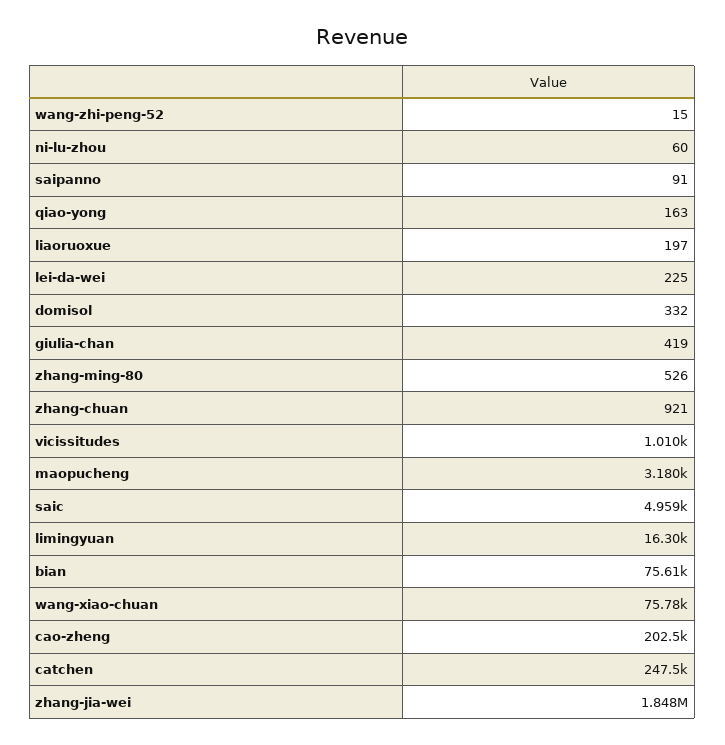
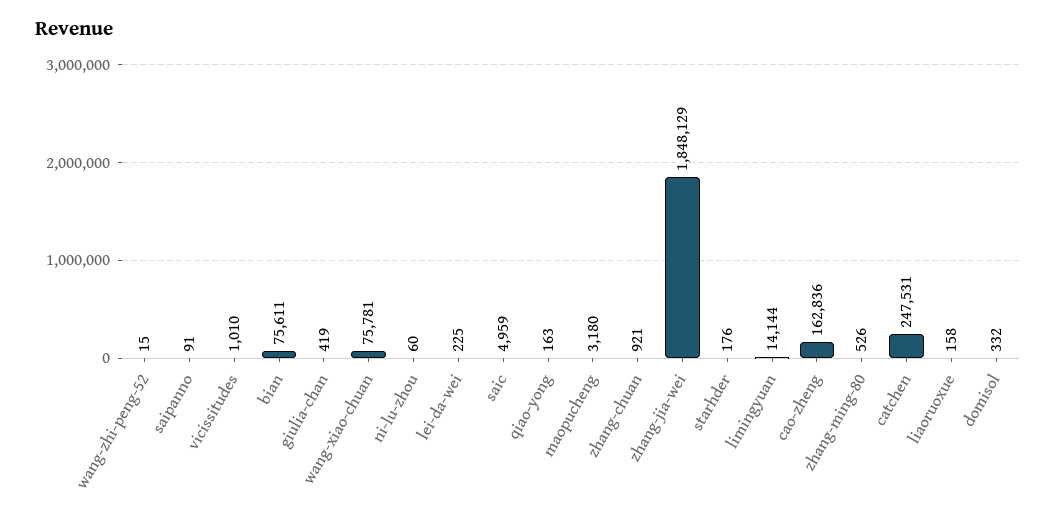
  {
    "wang-zhi-peng-52": 15,
    "ni-lu-zhou": 60,
    "saipanno": 91,
    "qiao-yong": 163,
-   "liaoruoxue": 197,
+   "liaoruoxue": 158,
    "lei-da-wei": 225,
    "domisol": 332,
    "giulia-chan": 419,
    "zhang-ming-80": 526,
    "zhang-chuan": 921,
    "vicissitudes": 1010,
    "maopucheng": 3180,
    "saic": 4959,
-   "limingyuan": 16300,
+   "limingyuan": 14144,
    "bian": 75611,
    "wang-xiao-chuan": 75781,
-   "cao-zheng": 202500,
+   "cao-zheng": 162836,
    "catchen": 247531,
-   "zhang-jia-wei": 1848129
+   "zhang-jia-wei": 1848129,
+   "starhder": 176
  }

